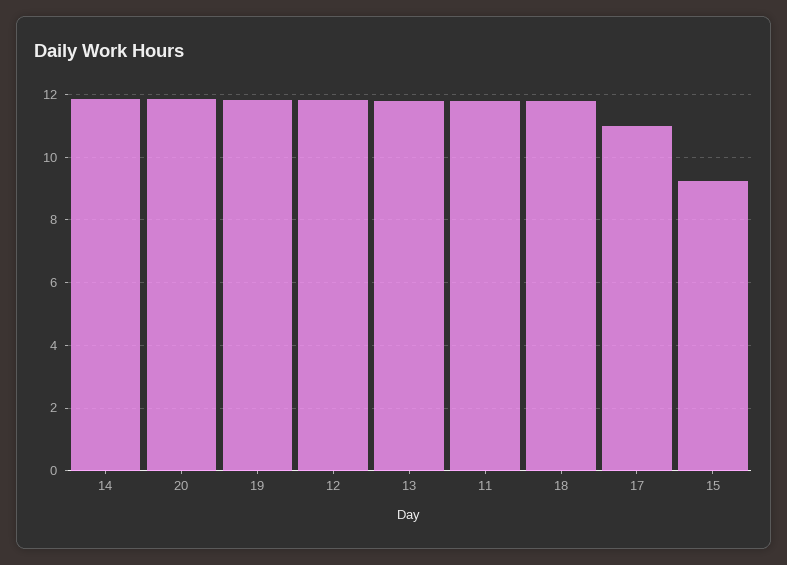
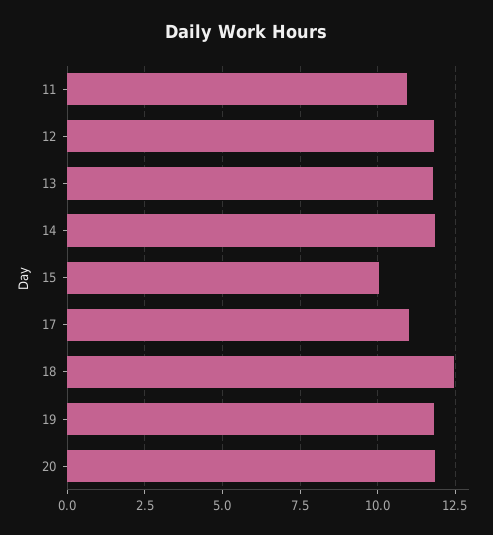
  {
    "14": 11.8,
    "20": 11.8,
    "19": 11.8,
    "12": 11.8,
    "13": 11.8,
-   "11": 11.8,
+   "11": 11,
-   "18": 11.8,
+   "18": 12.5,
    "17": 11,
-   "15": 9.2
+   "15": 10
  }

